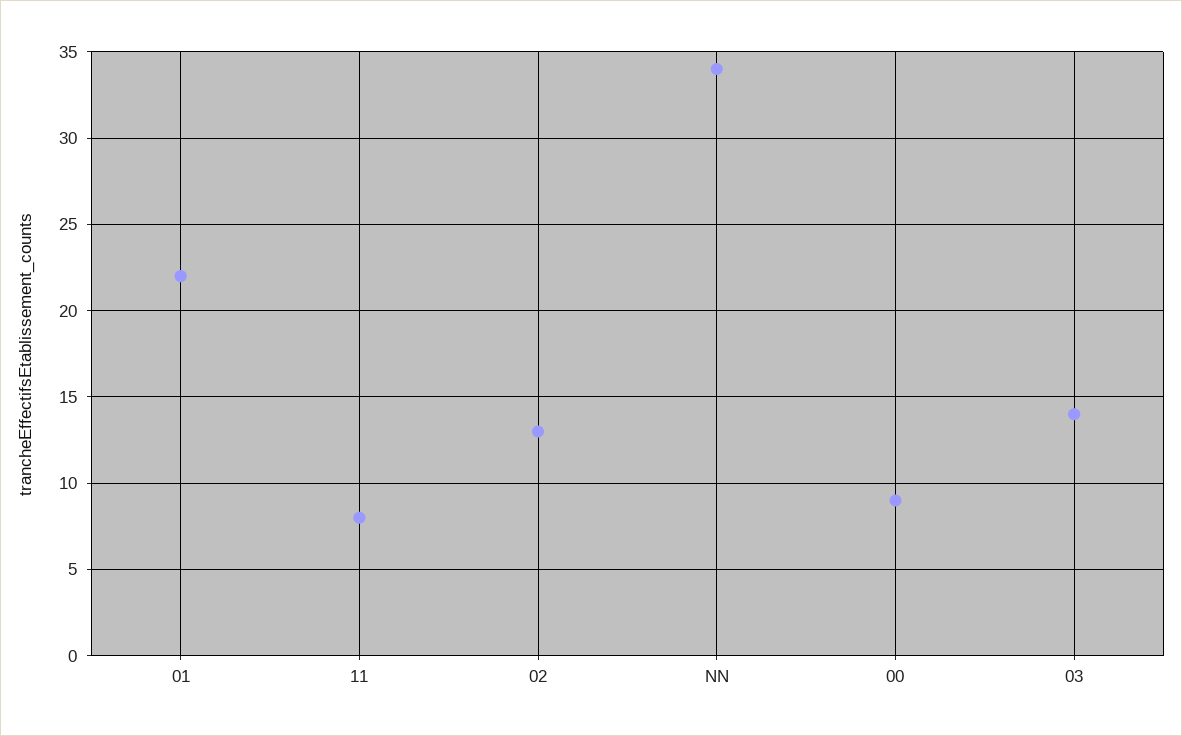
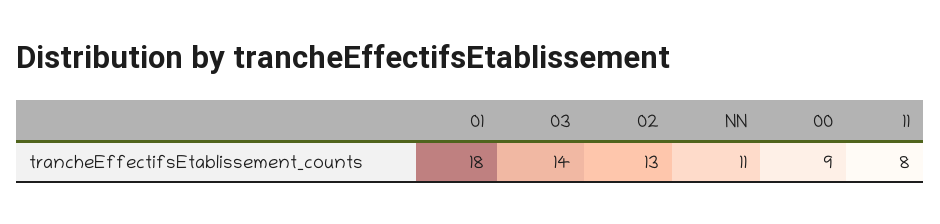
  {
-   "01": 22,
+   "01": 18,
    "11": 8,
    "02": 13,
-   "NN": 34,
+   "NN": 11,
    "00": 9,
    "03": 14
  }

